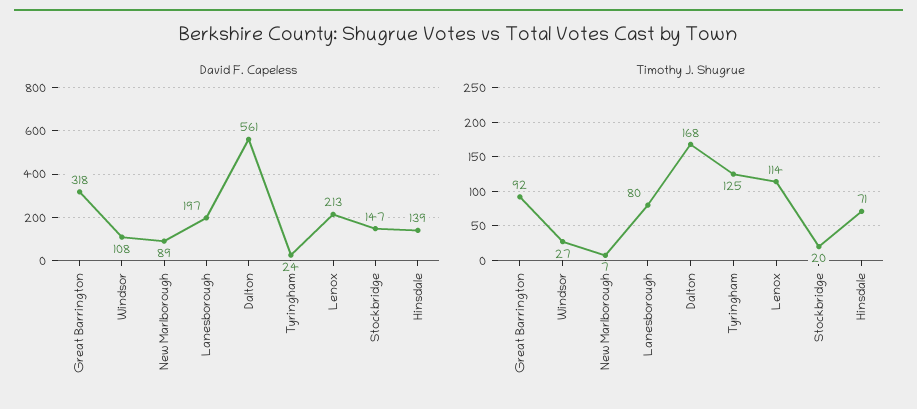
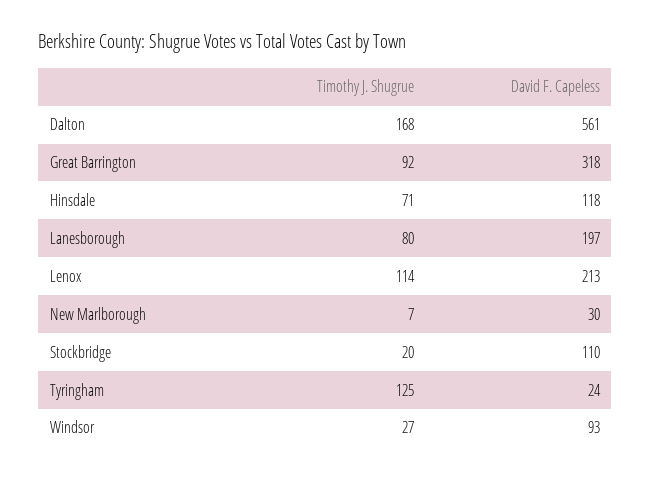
  {
    "David F. Capeless": {
      "Great Barrington": 318,
-     "Windsor": 108,
+     "Windsor": 93,
-     "New Marlborough": 89,
+     "New Marlborough": 30,
      "Lanesborough": 197,
      "Dalton": 561,
      "Tyringham": 24,
      "Lenox": 213,
-     "Stockbridge": 147,
+     "Stockbridge": 110,
-     "Hinsdale": 139
+     "Hinsdale": 118
    },
    "Timothy J. Shugrue": {
      "Great Barrington": 92,
      "Windsor": 27,
      "New Marlborough": 7,
      "Lanesborough": 80,
      "Dalton": 168,
      "Tyringham": 125,
      "Lenox": 114,
      "Stockbridge": 20,
      "Hinsdale": 71
    }
  }

